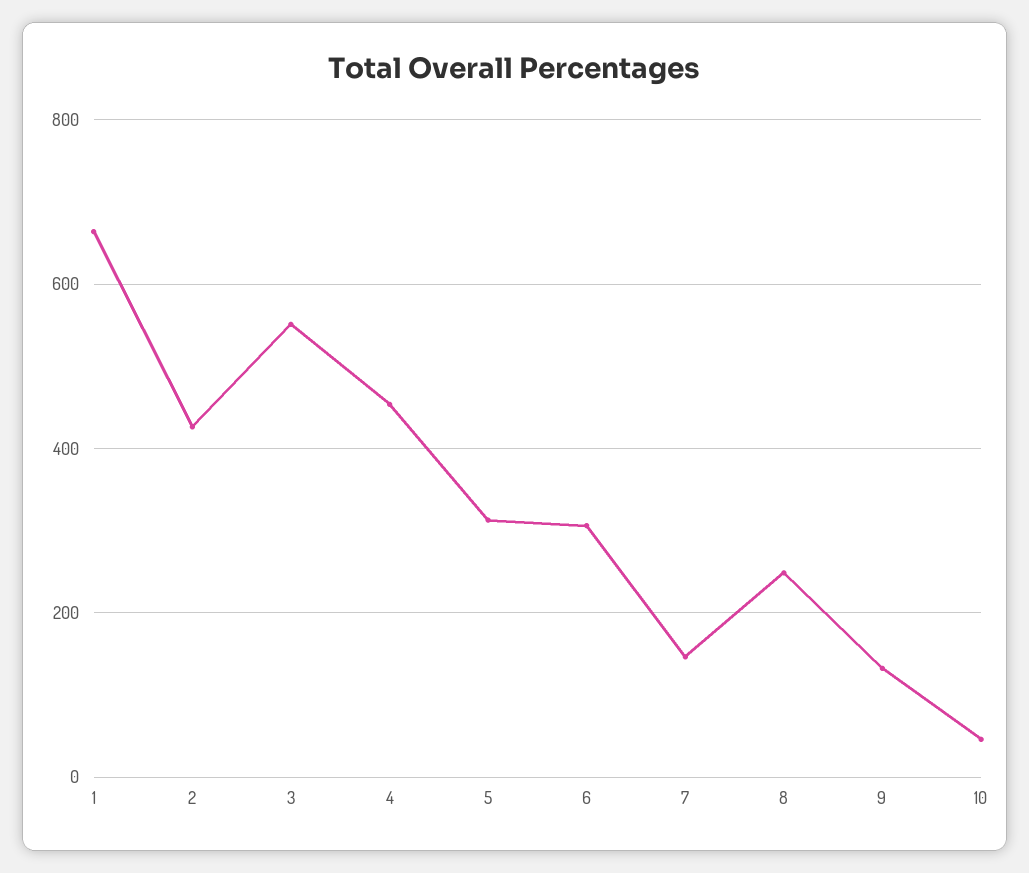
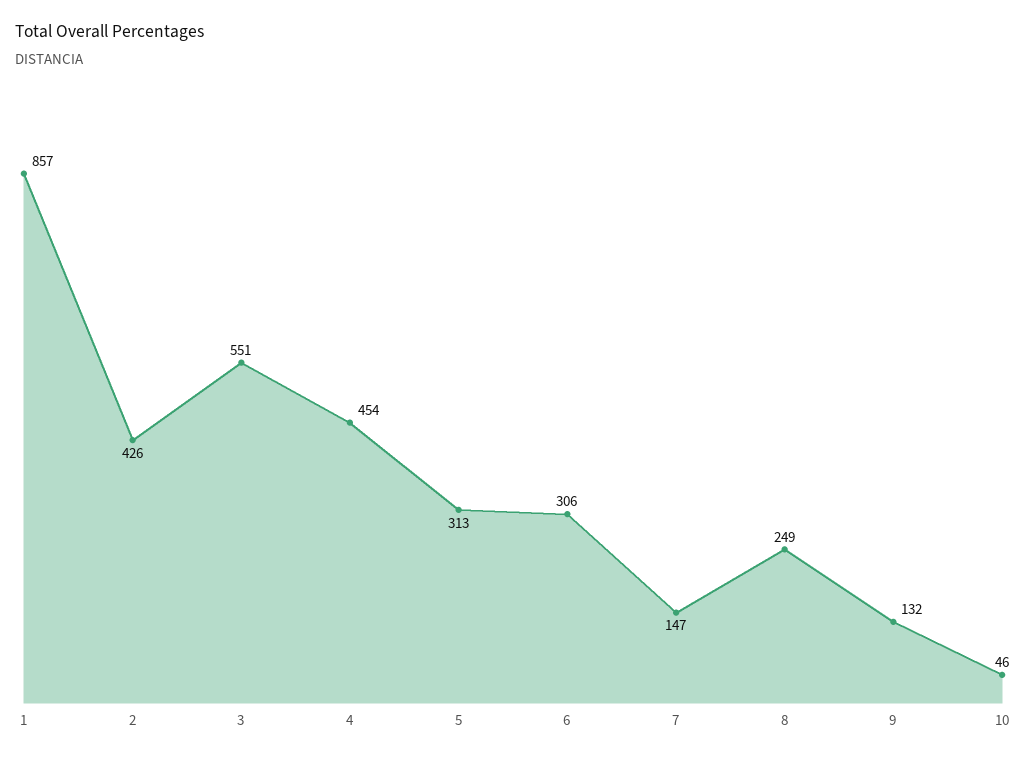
  {
-   "1": 660,
+   "1": 857,
    "2": 426,
    "3": 551,
    "4": 454,
    "5": 313,
    "6": 306,
    "7": 147,
    "8": 249,
    "9": 132,
    "10": 46
  }

